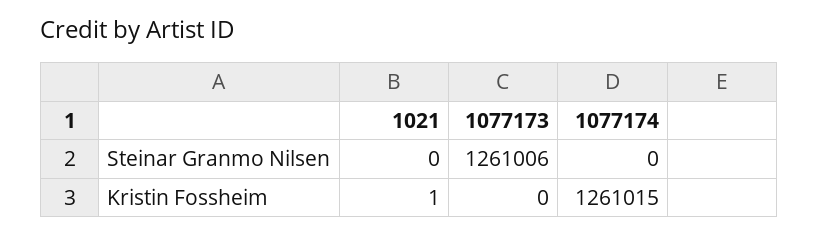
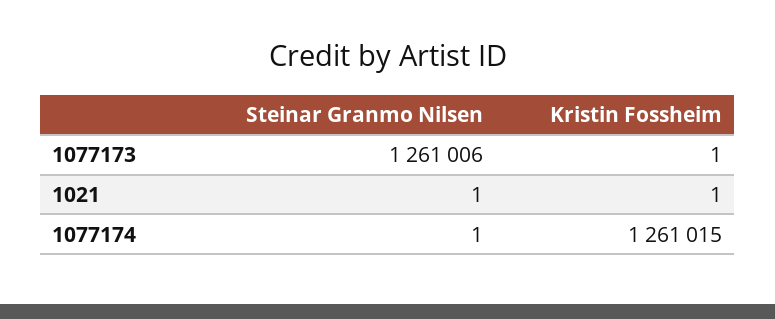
  {
    "1021": {
-     "Steinar Granmo Nilsen": 0,
+     "Steinar Granmo Nilsen": 1,
      "Kristin Fossheim": 1
    },
    "1077173": {
      "Steinar Granmo Nilsen": 1261006,
-     "Kristin Fossheim": 0
+     "Kristin Fossheim": 1
    },
    "1077174": {
-     "Steinar Granmo Nilsen": 0,
+     "Steinar Granmo Nilsen": 1,
      "Kristin Fossheim": 1261015
    }
  }

